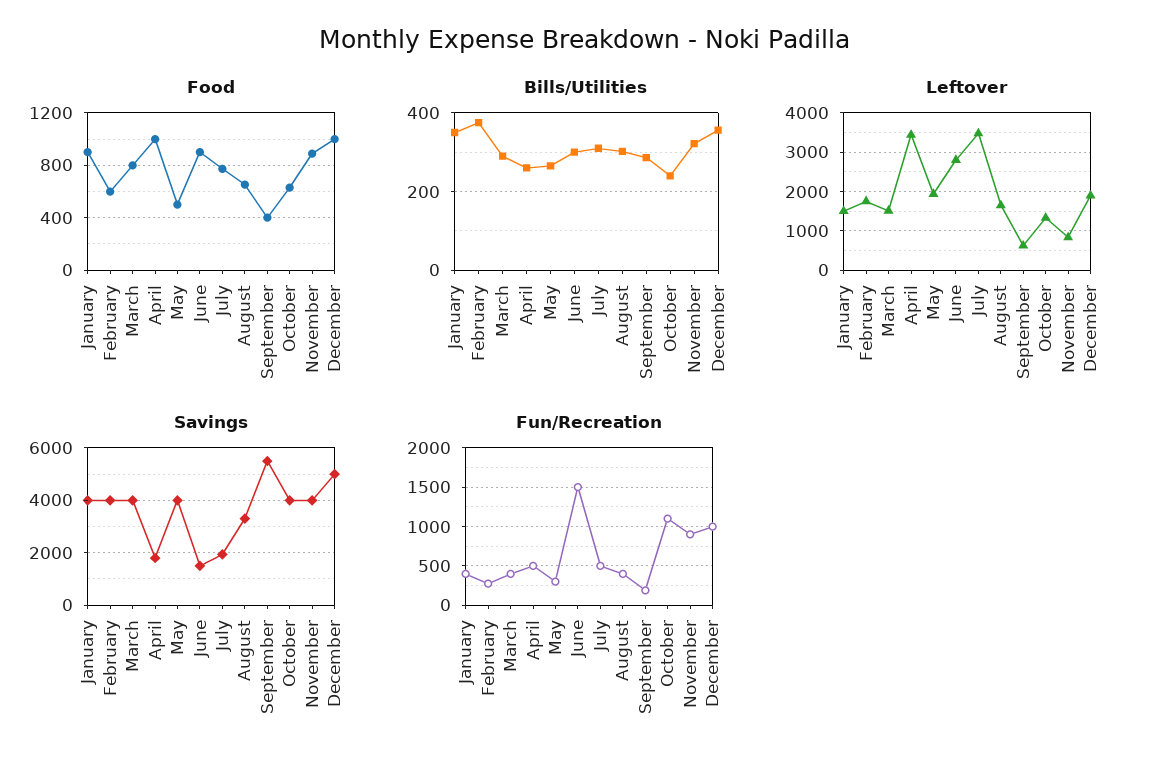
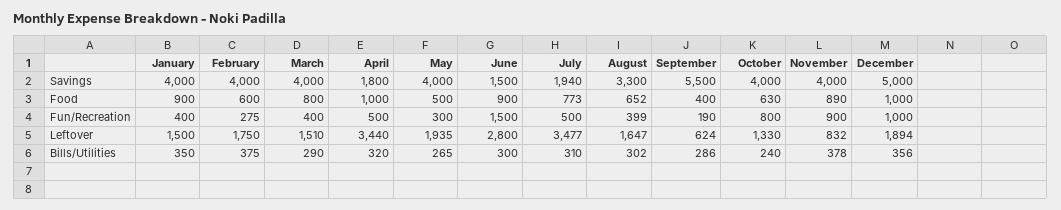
  {
    "Food": {
      "January": 900,
      "February": 600,
      "March": 800,
      "April": 1000,
      "May": 500,
      "June": 900,
      "July": 773,
      "August": 652,
      "September": 400,
      "October": 630,
      "November": 890,
      "December": 1000
    },
    "Bills/Utilities": {
      "January": 350,
      "February": 375,
      "March": 290,
-     "April": 260,
+     "April": 320,
      "May": 265,
      "June": 300,
      "July": 310,
      "August": 302,
      "September": 286,
      "October": 240,
-     "November": 320,
+     "November": 378,
      "December": 356
    },
    "Leftover": {
      "January": 1500,
      "February": 1750,
      "March": 1510,
      "April": 3440,
      "May": 1935,
      "June": 2800,
      "July": 3477,
      "August": 1647,
      "September": 624,
      "October": 1330,
      "November": 832,
      "December": 1894
    },
    "Savings": {
      "January": 4000,
      "February": 4000,
      "March": 4000,
      "April": 1800,
      "May": 4000,
      "June": 1500,
      "July": 1940,
      "August": 3300,
      "September": 5500,
      "October": 4000,
      "November": 4000,
      "December": 5000
    },
    "Fun/Recreation": {
      "January": 400,
      "February": 275,
      "March": 400,
      "April": 500,
      "May": 300,
      "June": 1500,
      "July": 500,
      "August": 399,
      "September": 190,
-     "October": 1100,
+     "October": 800,
      "November": 900,
      "December": 1000
    }
  }

